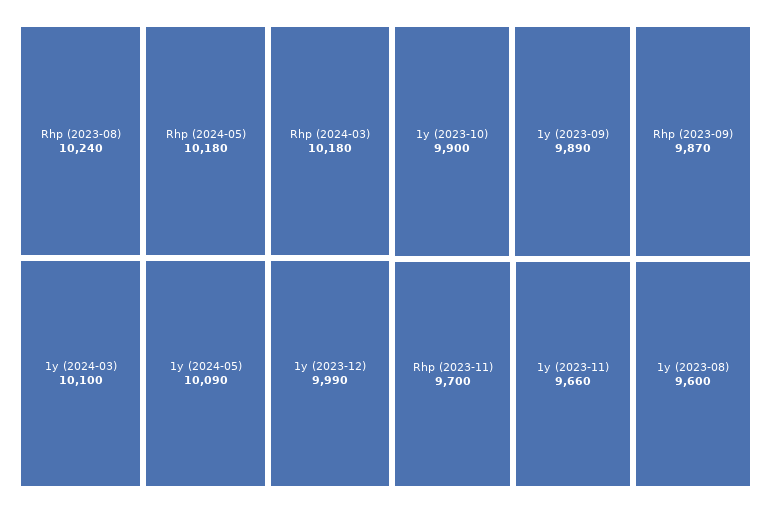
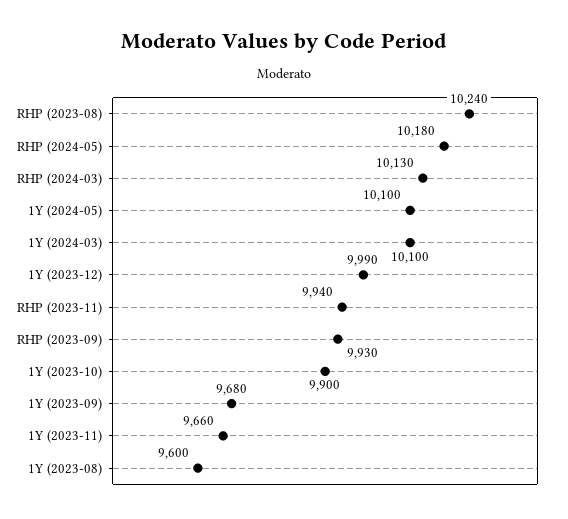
  {
    "Rhp (2023-08)": 10240,
    "Rhp (2024-05)": 10180,
-   "Rhp (2024-03)": 10180,
+   "Rhp (2024-03)": 10130,
    "1y (2024-03)": 10100,
-   "1y (2024-05)": 10090,
+   "1y (2024-05)": 10100,
    "1y (2023-12)": 9990,
    "1y (2023-10)": 9900,
-   "1y (2023-09)": 9890,
+   "1y (2023-09)": 9680,
-   "Rhp (2023-09)": 9870,
+   "Rhp (2023-09)": 9930,
-   "Rhp (2023-11)": 9700,
+   "Rhp (2023-11)": 9940,
    "1y (2023-11)": 9660,
    "1y (2023-08)": 9600
  }

